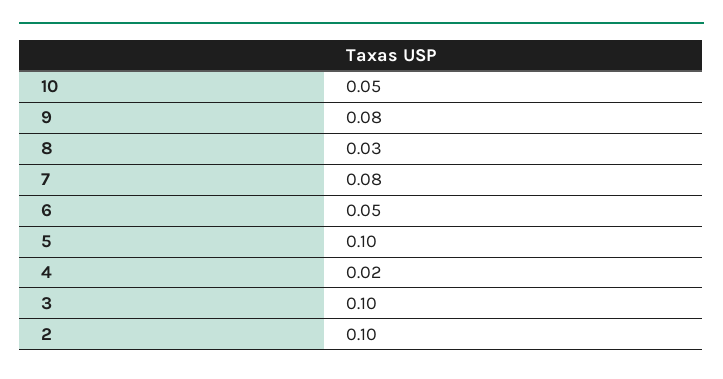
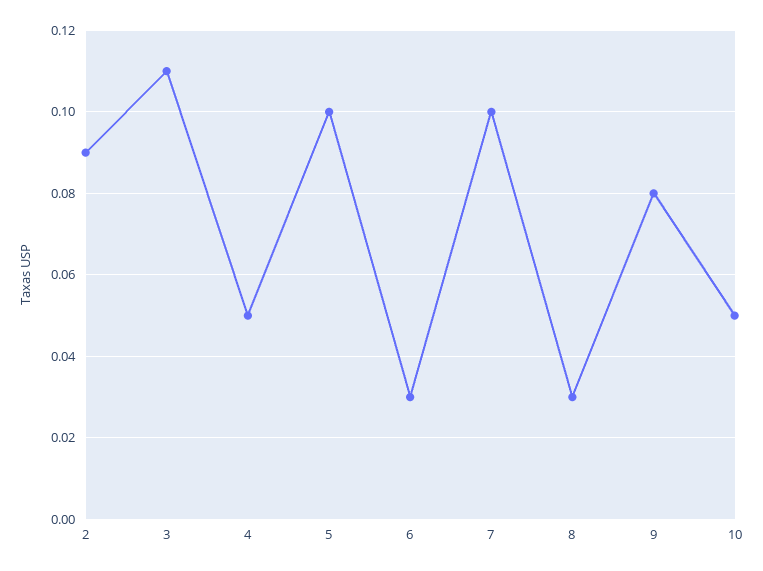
  {
    "10": 0.05,
    "9": 0.08,
    "8": 0.03,
-   "7": 0.08,
+   "7": 0.1,
-   "6": 0.05,
+   "6": 0.03,
    "5": 0.1,
-   "4": 0.02,
+   "4": 0.05,
-   "3": 0.1,
+   "3": 0.11,
-   "2": 0.1
+   "2": 0.09
  }

